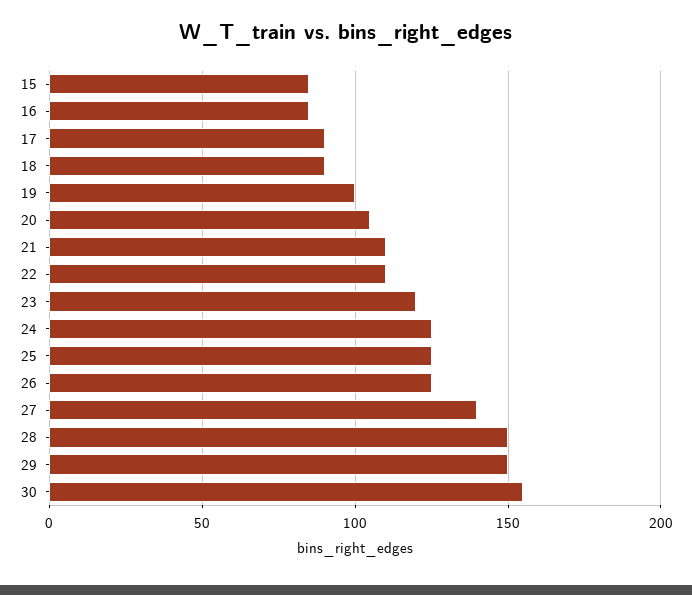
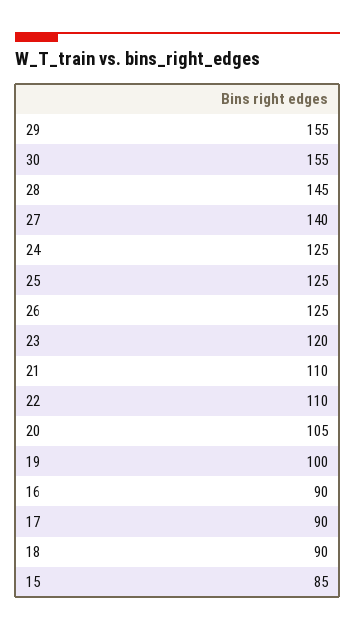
  {
    "15": 85,
-   "16": 85,
+   "16": 90,
    "17": 90,
    "18": 90,
    "19": 100,
    "20": 105,
    "21": 110,
    "22": 110,
    "23": 120,
    "24": 125,
    "25": 125,
    "26": 125,
    "27": 140,
-   "28": 150,
+   "28": 145,
-   "29": 150,
+   "29": 155,
    "30": 155
  }

